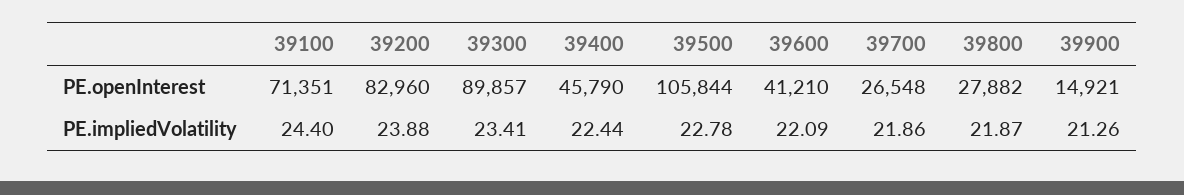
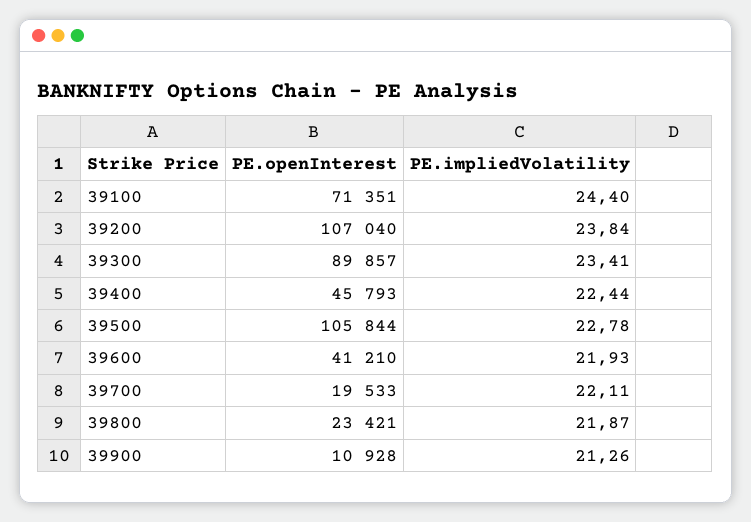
  {
    "39100": {
      "PE.openInterest": 71351,
      "PE.impliedVolatility": 24.4
    },
    "39200": {
-     "PE.openInterest": 82960,
+     "PE.openInterest": 107040,
-     "PE.impliedVolatility": 23.88
+     "PE.impliedVolatility": 23.84
    },
    "39300": {
      "PE.openInterest": 89857,
      "PE.impliedVolatility": 23.41
    },
    "39400": {
-     "PE.openInterest": 45790,
+     "PE.openInterest": 45793,
      "PE.impliedVolatility": 22.44
    },
    "39500": {
      "PE.openInterest": 105844,
      "PE.impliedVolatility": 22.78
    },
    "39600": {
      "PE.openInterest": 41210,
-     "PE.impliedVolatility": 22.09
+     "PE.impliedVolatility": 21.93
    },
    "39700": {
-     "PE.openInterest": 26548,
+     "PE.openInterest": 19533,
-     "PE.impliedVolatility": 21.86
+     "PE.impliedVolatility": 22.11
    },
    "39800": {
-     "PE.openInterest": 27882,
+     "PE.openInterest": 23421,
      "PE.impliedVolatility": 21.87
    },
    "39900": {
-     "PE.openInterest": 14921,
+     "PE.openInterest": 10928,
      "PE.impliedVolatility": 21.26
    }
  }

